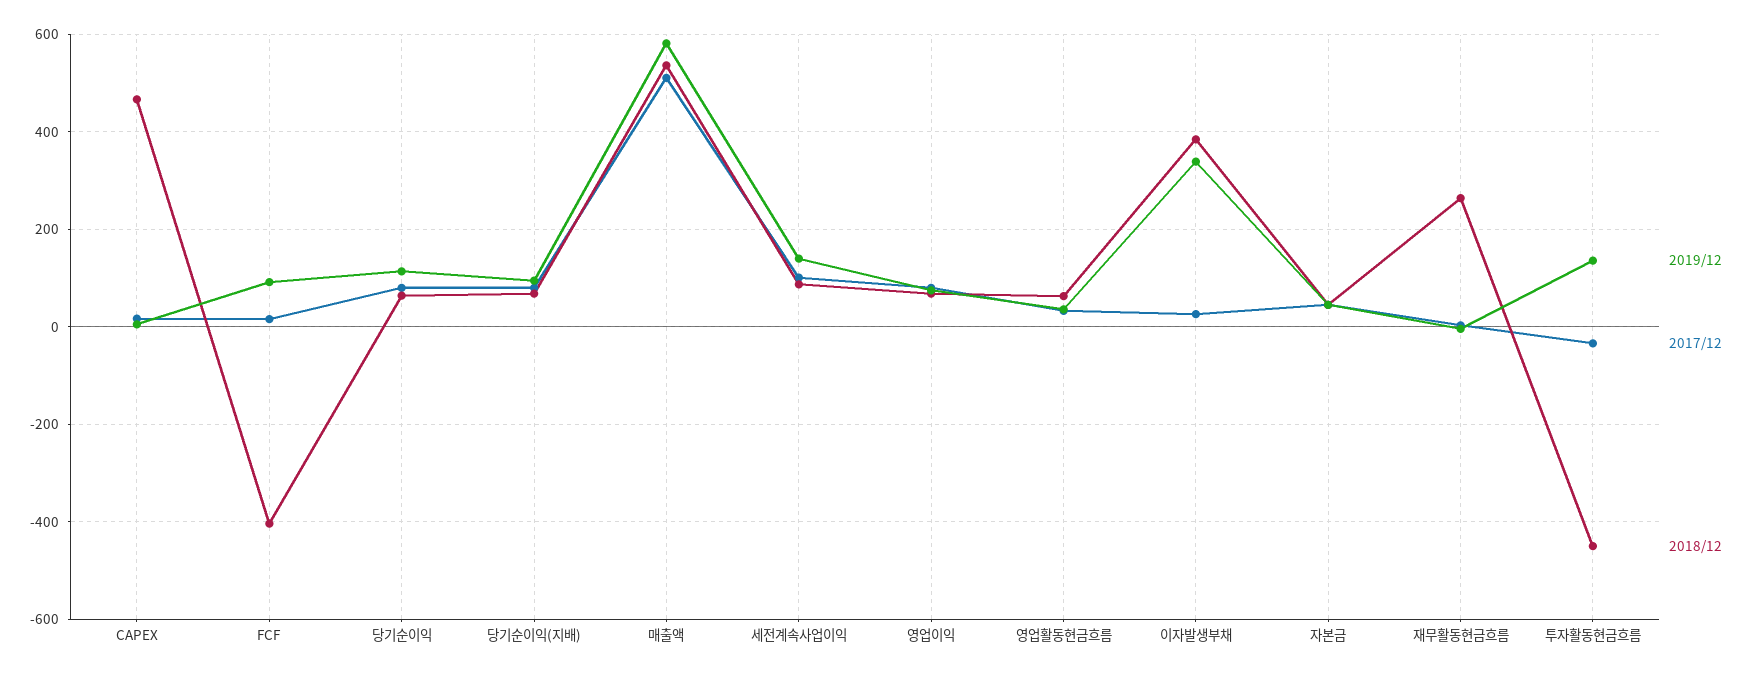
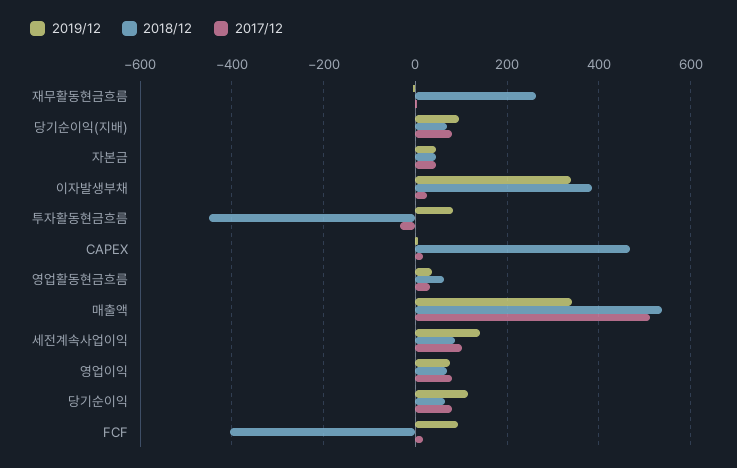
  {
    "2019/12": {
      "CAPEX": 0,
      "FCF": 100,
      "당기순이익": 120,
      "당기순이익(지배)": 100,
-     "매출액": 580,
+     "매출액": 340,
      "세전계속사업이익": 140,
      "영업이익": 80,
      "영업활동현금흐름": 40,
      "이자발생부채": 340,
      "자본금": 40,
      "재무활동현금흐름": 0,
-     "투자활동현금흐름": 140
+     "투자활동현금흐름": 80
    },
    "2017/12": {
      "CAPEX": 20,
      "FCF": 20,
      "당기순이익": 80,
      "당기순이익(지배)": 80,
      "매출액": 520,
      "세전계속사업이익": 100,
      "영업이익": 80,
      "영업활동현금흐름": 40,
      "이자발생부채": 20,
      "자본금": 40,
      "재무활동현금흐름": 0,
      "투자활동현금흐름": -40
    },
    "2018/12": {
      "CAPEX": 460,
      "FCF": -400,
      "당기순이익": 60,
      "당기순이익(지배)": 60,
      "매출액": 540,
      "세전계속사업이익": 80,
      "영업이익": 60,
      "영업활동현금흐름": 60,
      "이자발생부채": 380,
      "자본금": 40,
      "재무활동현금흐름": 260,
      "투자활동현금흐름": -460
    }
  }

